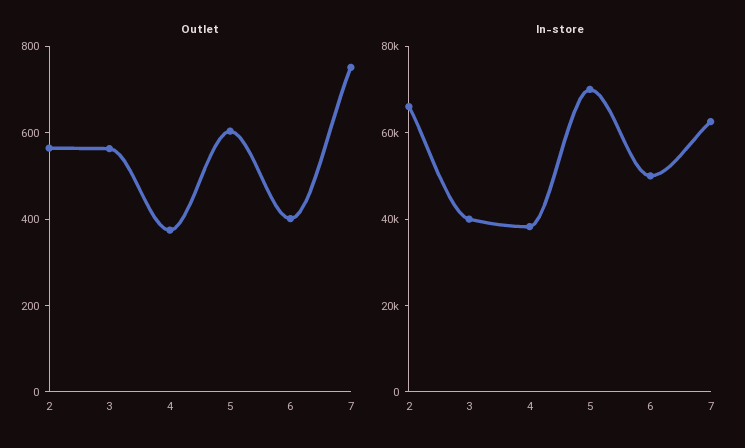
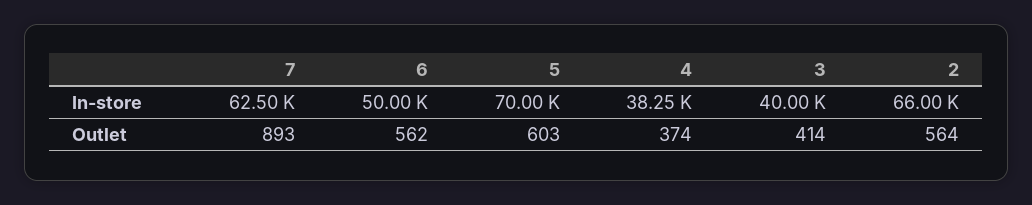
  {
    "Outlet": {
      "2": 564,
-     "3": 550,
+     "3": 414,
      "4": 374,
      "5": 603,
-     "6": 400,
+     "6": 562,
-     "7": 750
+     "7": 893
    },
    "In-store": {
      "2": 66000,
      "3": 40000,
      "4": 38250,
      "5": 70000,
      "6": 50000,
      "7": 62500
    }
  }

